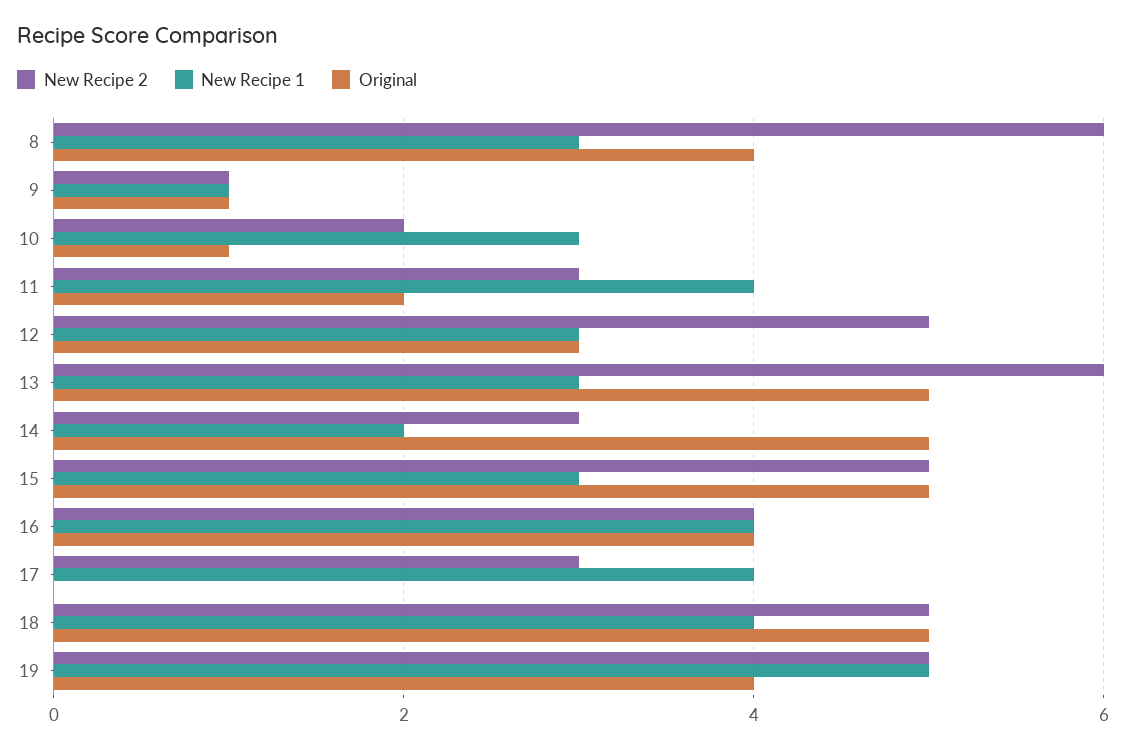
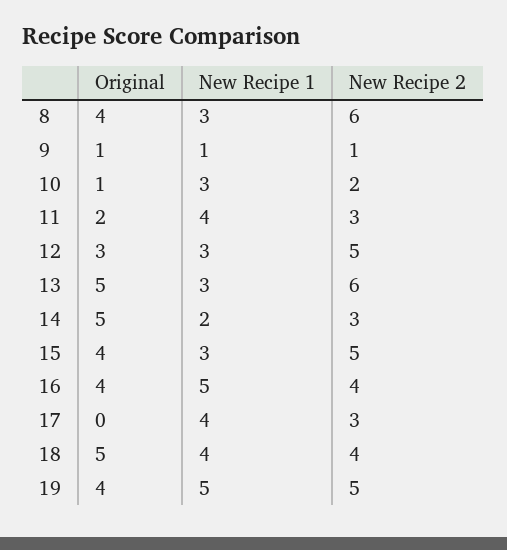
  {
    "New Recipe 2": {
      "8": 6,
      "9": 1,
      "10": 2,
      "11": 3,
      "12": 5,
      "13": 6,
      "14": 3,
      "15": 5,
      "16": 4,
      "17": 3,
-     "18": 5,
+     "18": 4,
      "19": 5
    },
    "New Recipe 1": {
      "8": 3,
      "9": 1,
      "10": 3,
      "11": 4,
      "12": 3,
      "13": 3,
      "14": 2,
      "15": 3,
-     "16": 4,
+     "16": 5,
      "17": 4,
      "18": 4,
      "19": 5
    },
    "Original": {
      "8": 4,
      "9": 1,
      "10": 1,
      "11": 2,
      "12": 3,
      "13": 5,
      "14": 5,
-     "15": 5,
+     "15": 4,
      "16": 4,
      "17": 0,
      "18": 5,
      "19": 4
    }
  }

